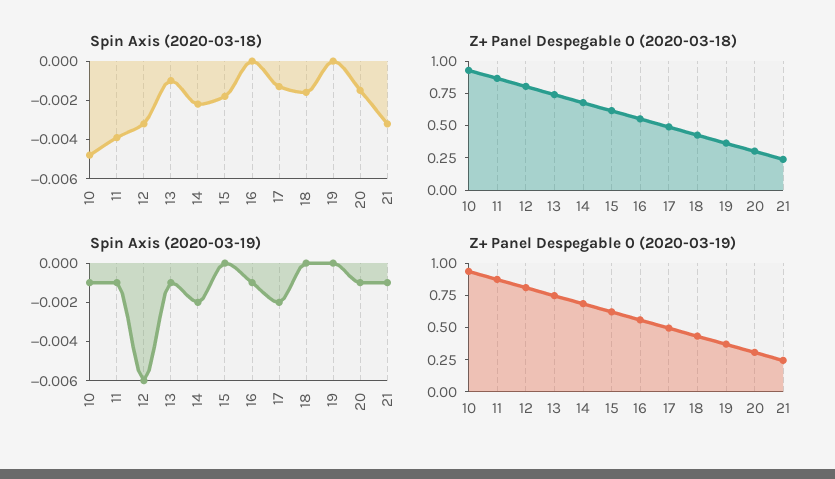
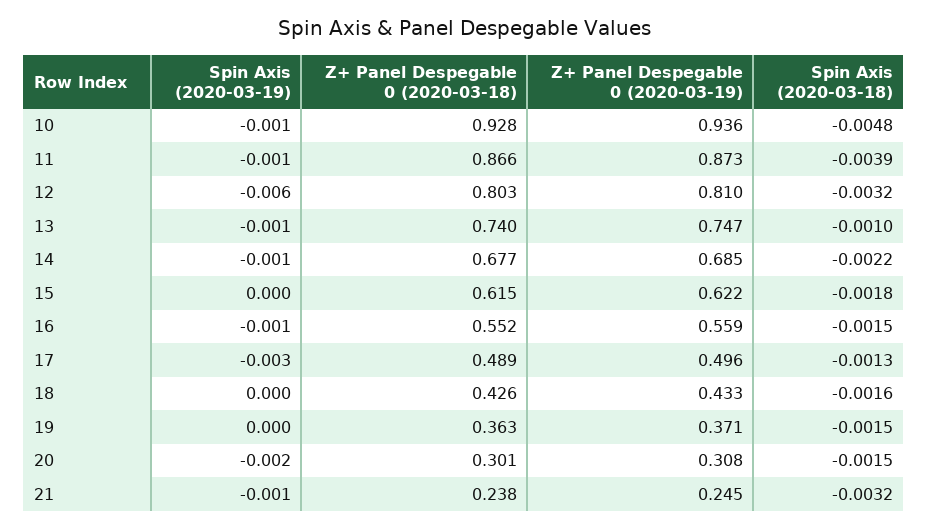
  {
    "Spin Axis (2020-03-18)": {
      "10": -0.0048,
      "11": -0.0039,
      "12": -0.0032,
      "13": -0.001,
      "14": -0.0022,
      "15": -0.0018,
-     "16": 0,
+     "16": -0.0015,
      "17": -0.0013,
      "18": -0.0016,
-     "19": 0,
+     "19": -0.0015,
      "20": -0.0015,
      "21": -0.0032
    },
    "Z+ Panel Despegable 0 (2020-03-18)": {
      "10": 0.928,
      "11": 0.866,
      "12": 0.803,
      "13": 0.74,
      "14": 0.677,
      "15": 0.615,
      "16": 0.552,
      "17": 0.489,
      "18": 0.426,
      "19": 0.363,
      "20": 0.301,
      "21": 0.238
    },
    "Spin Axis (2020-03-19)": {
      "10": -0.001,
      "11": -0.001,
      "12": -0.006,
      "13": -0.001,
-     "14": -0.002,
+     "14": -0.001,
      "15": 0,
      "16": -0.001,
-     "17": -0.002,
+     "17": -0.003,
      "18": 0,
      "19": 0,
-     "20": -0.001,
+     "20": -0.002,
      "21": -0.001
    },
    "Z+ Panel Despegable 0 (2020-03-19)": {
      "10": 0.936,
      "11": 0.873,
      "12": 0.81,
      "13": 0.747,
      "14": 0.685,
      "15": 0.622,
      "16": 0.559,
      "17": 0.496,
      "18": 0.433,
      "19": 0.371,
      "20": 0.308,
      "21": 0.245
    }
  }

